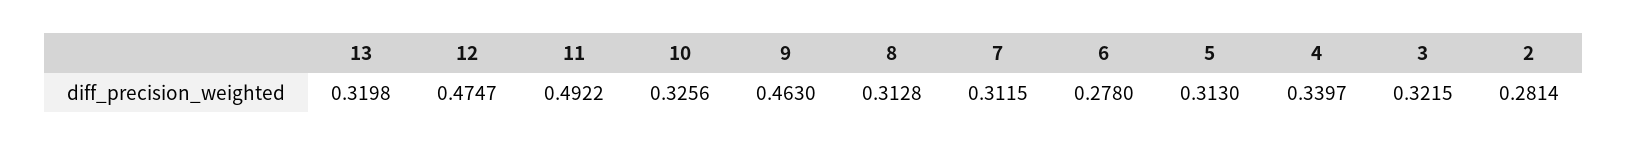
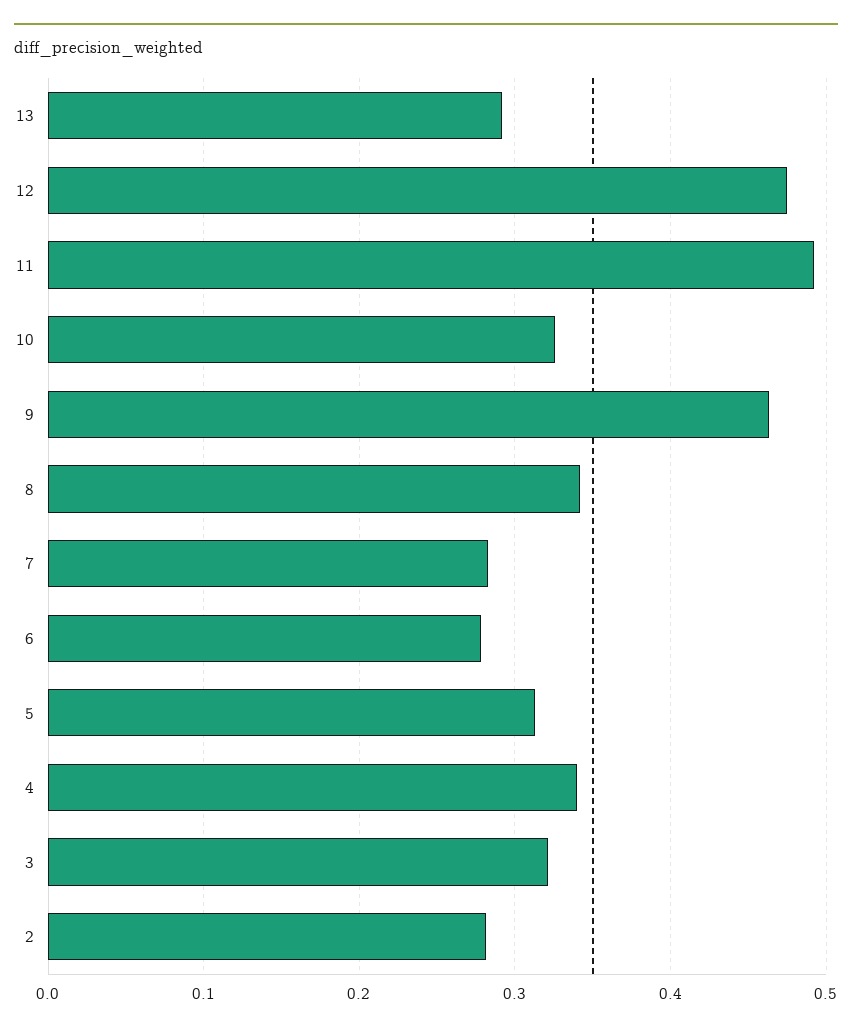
  {
-   "13": 0.3198,
+   "13": 0.29,
    "12": 0.4747,
    "11": 0.4922,
    "10": 0.3256,
    "9": 0.463,
-   "8": 0.3128,
+   "8": 0.34,
-   "7": 0.3115,
+   "7": 0.28,
    "6": 0.278,
    "5": 0.313,
    "4": 0.3397,
    "3": 0.3215,
    "2": 0.2814
  }

